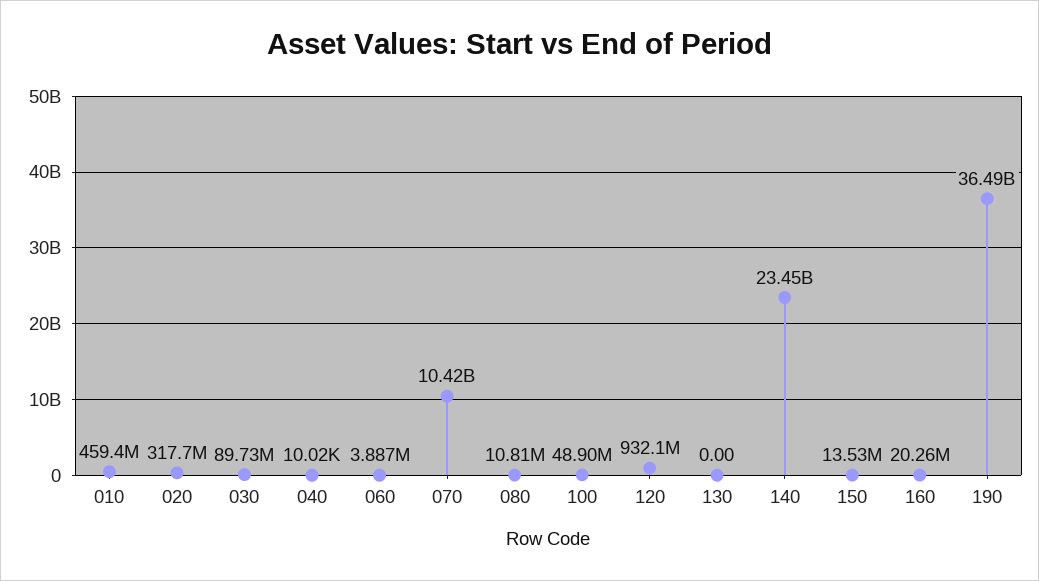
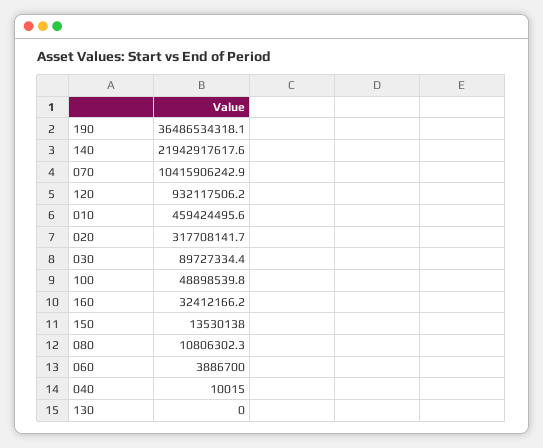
  {
    "010": 459424495.6,
    "020": 317708141.7,
    "030": 89727334.4,
    "040": 10015,
    "060": 3886700,
    "070": 10415906242.9,
    "080": 10806302.3,
    "100": 48898539.8,
    "120": 932117506.2,
    "130": 0,
-   "140": 23450000000,
+   "140": 21942917617.6,
    "150": 13530138,
-   "160": 20260000,
+   "160": 32412166.2,
    "190": 36486534318.1
  }

